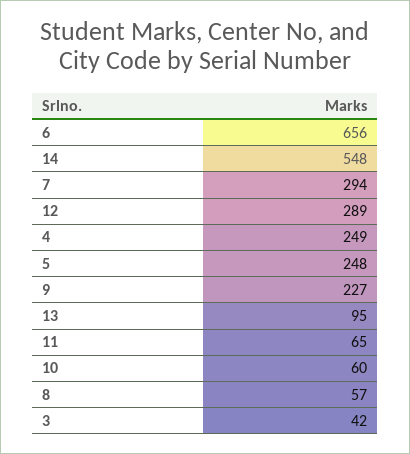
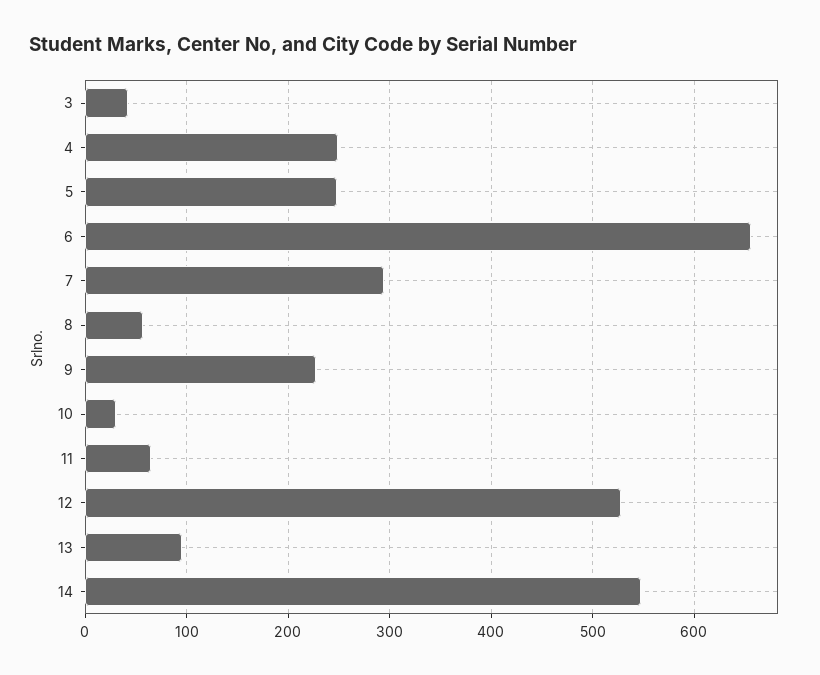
  {
    "6": 656,
    "14": 548,
    "7": 294,
-   "12": 289,
+   "12": 530,
    "4": 249,
    "5": 248,
    "9": 227,
    "13": 95,
    "11": 65,
-   "10": 60,
+   "10": 30,
    "8": 57,
    "3": 42
  }

